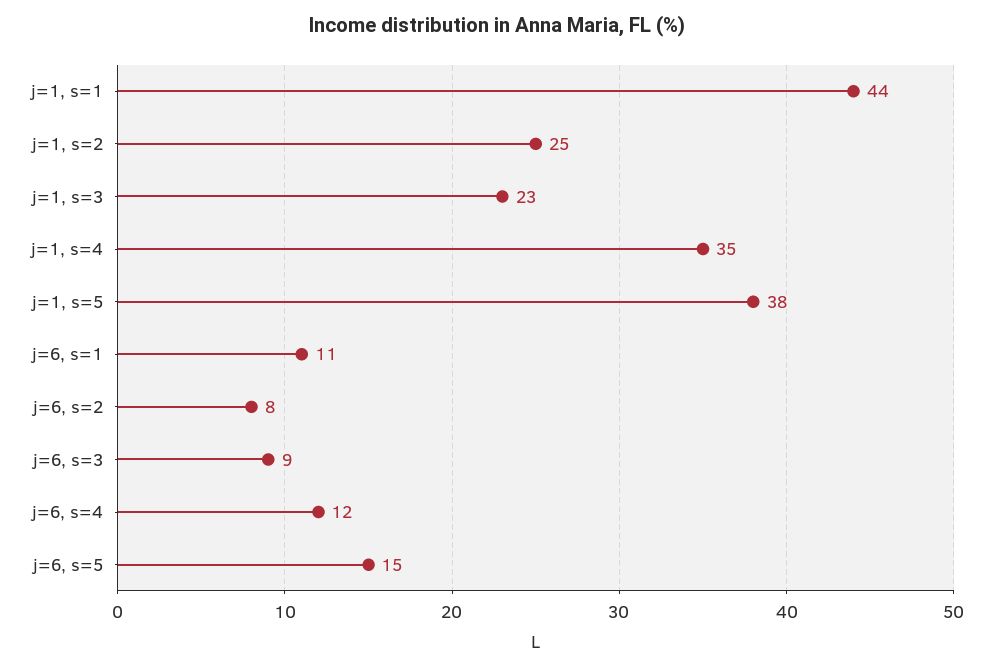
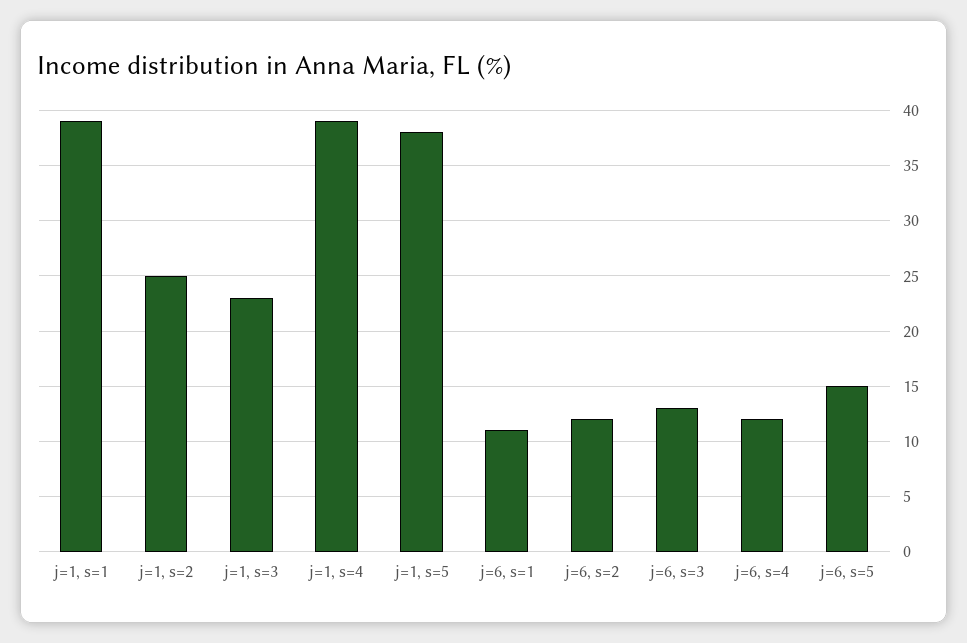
  {
-   "j=1, s=1": 44,
+   "j=1, s=1": 39,
    "j=1, s=2": 25,
    "j=1, s=3": 23,
-   "j=1, s=4": 35,
+   "j=1, s=4": 39,
    "j=1, s=5": 38,
    "j=6, s=1": 11,
-   "j=6, s=2": 8,
+   "j=6, s=2": 12,
-   "j=6, s=3": 9,
+   "j=6, s=3": 13,
    "j=6, s=4": 12,
    "j=6, s=5": 15
  }

